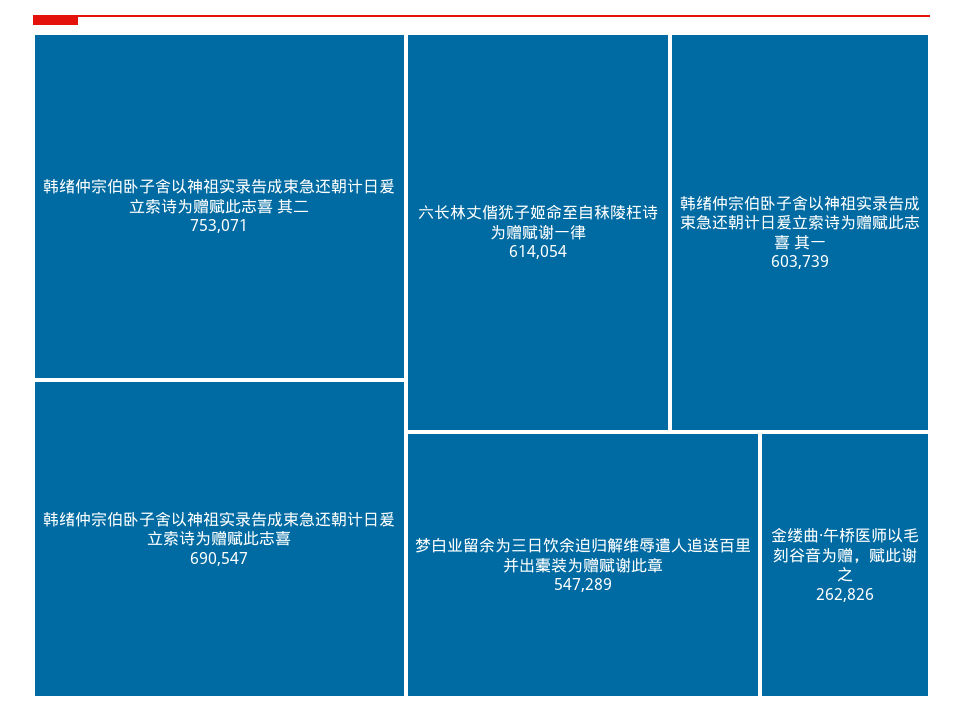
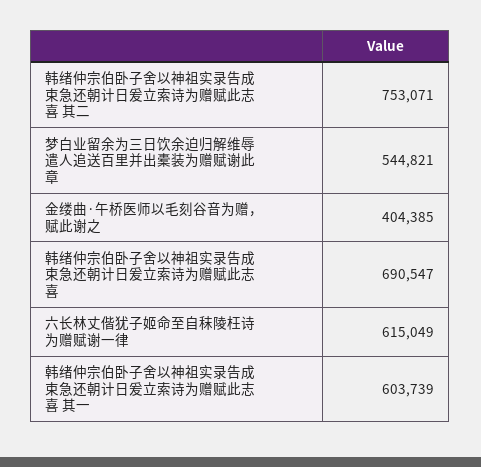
  {
    "韩绪仲宗伯卧子舍以神祖实录告成束急还朝计日爰立索诗为赠赋此志喜 其二": 753071,
    "韩绪仲宗伯卧子舍以神祖实录告成束急还朝计日爰立索诗为赠赋此志喜": 690547,
-   "六长林丈偕犹子姬命至自秣陵枉诗为赠赋谢一律": 614054,
+   "六长林丈偕犹子姬命至自秣陵枉诗为赠赋谢一律": 615049,
    "韩绪仲宗伯卧子舍以神祖实录告成束急还朝计日爰立索诗为赠赋此志喜 其一": 603739,
-   "梦白业留余为三日饮余迫归解维辱遣人追送百里并出橐装为赠赋谢此章": 547289,
+   "梦白业留余为三日饮余迫归解维辱遣人追送百里并出橐装为赠赋谢此章": 544821,
-   "金缕曲·午桥医师以毛刻谷音为赠，赋此谢之": 262826
+   "金缕曲·午桥医师以毛刻谷音为赠，赋此谢之": 404385
  }

